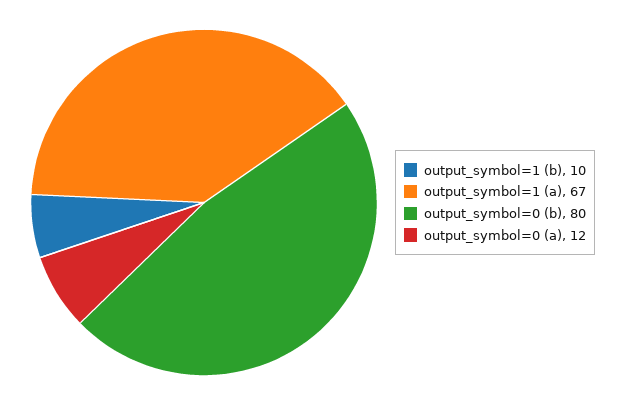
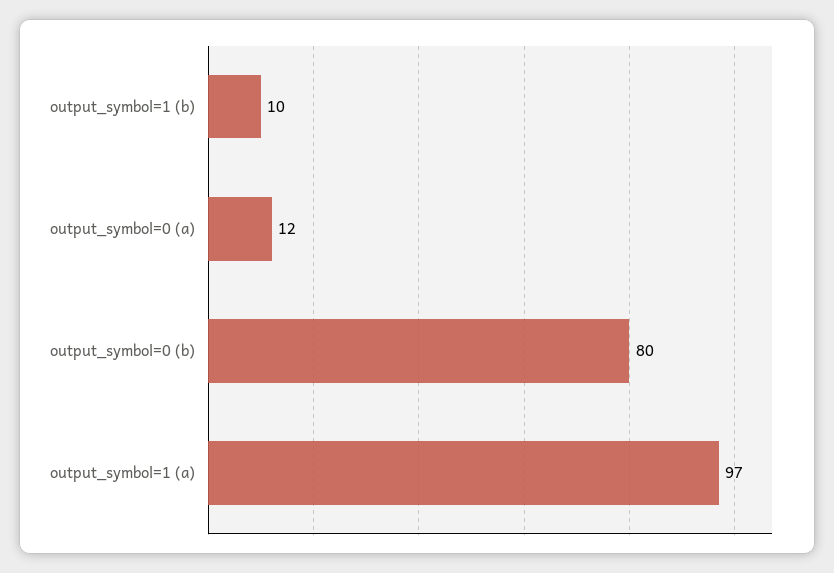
  {
    "output_symbol=1 (b)": 10,
-   "output_symbol=1 (a)": 67,
+   "output_symbol=1 (a)": 97,
    "output_symbol=0 (b)": 80,
    "output_symbol=0 (a)": 12
  }

